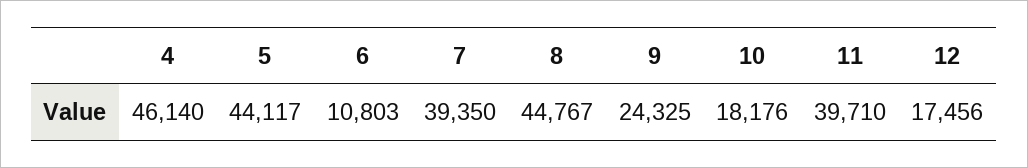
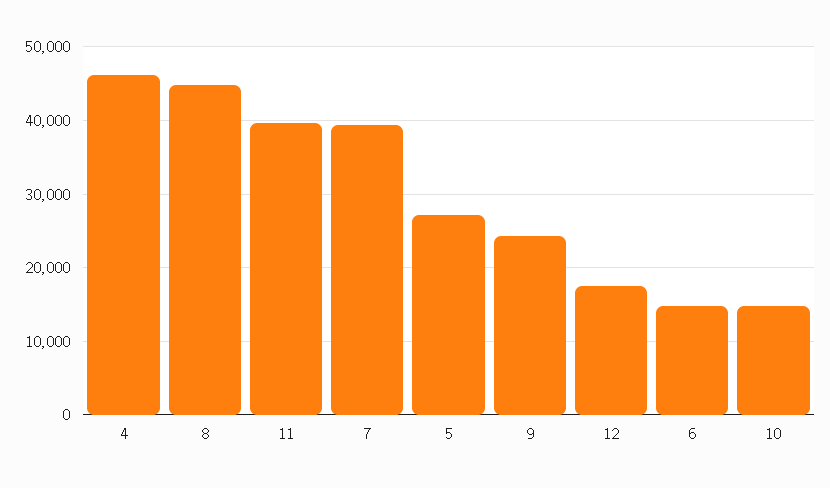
  {
    "4": 46140,
-   "5": 44117,
+   "5": 27000,
-   "6": 10803,
+   "6": 15000,
    "7": 39350,
    "8": 44767,
    "9": 24325,
-   "10": 18176,
+   "10": 15000,
    "11": 39710,
    "12": 17456
  }

